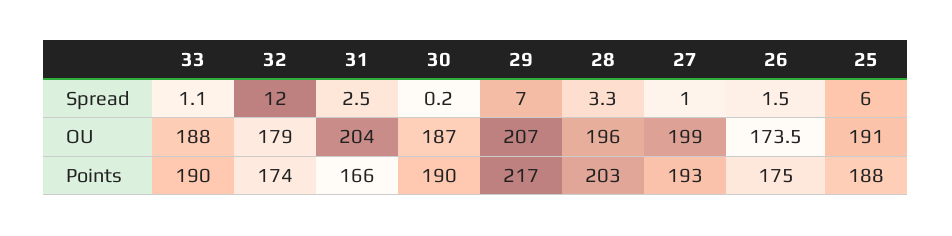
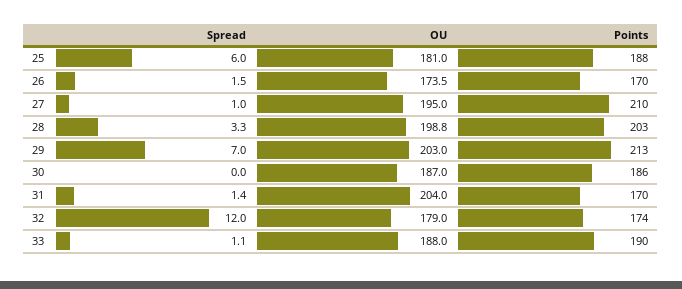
  {
    "33": {
      "Spread": 1.1,
      "OU": 188,
      "Points": 190
    },
    "32": {
      "Spread": 12,
      "OU": 179,
      "Points": 174
    },
    "31": {
-     "Spread": 2.5,
+     "Spread": 1.4,
      "OU": 204,
-     "Points": 166
+     "Points": 170
    },
    "30": {
-     "Spread": 0.2,
+     "Spread": 0,
      "OU": 187,
-     "Points": 190
+     "Points": 186
    },
    "29": {
      "Spread": 7,
-     "OU": 207,
+     "OU": 203,
-     "Points": 217
+     "Points": 213
    },
    "28": {
      "Spread": 3.3,
-     "OU": 196,
+     "OU": 198.8,
      "Points": 203
    },
    "27": {
      "Spread": 1,
-     "OU": 199,
+     "OU": 195,
-     "Points": 193
+     "Points": 210
    },
    "26": {
      "Spread": 1.5,
      "OU": 173.5,
-     "Points": 175
+     "Points": 170
    },
    "25": {
      "Spread": 6,
-     "OU": 191,
+     "OU": 181,
      "Points": 188
    }
  }

